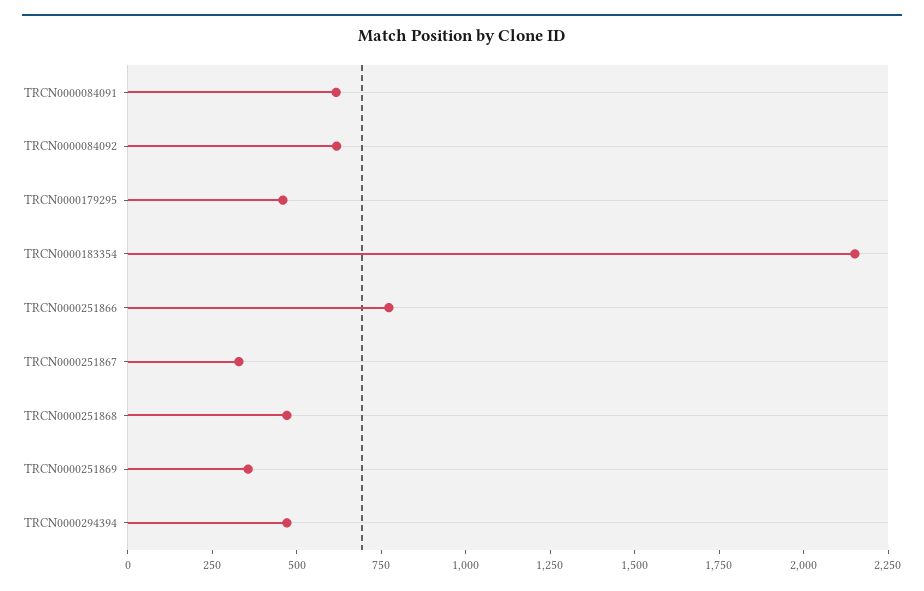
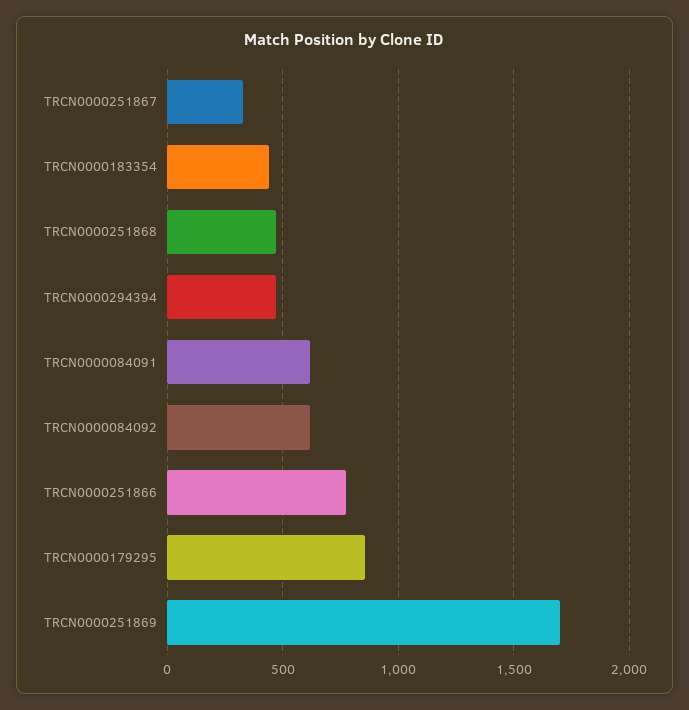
  {
    "TRCN0000084091": 600,
    "TRCN0000084092": 600,
-   "TRCN0000179295": 450,
+   "TRCN0000179295": 850,
-   "TRCN0000183354": 2150,
+   "TRCN0000183354": 450,
    "TRCN0000251866": 750,
    "TRCN0000251867": 350,
    "TRCN0000251868": 450,
-   "TRCN0000251869": 350,
+   "TRCN0000251869": 1700,
    "TRCN0000294394": 450
  }

